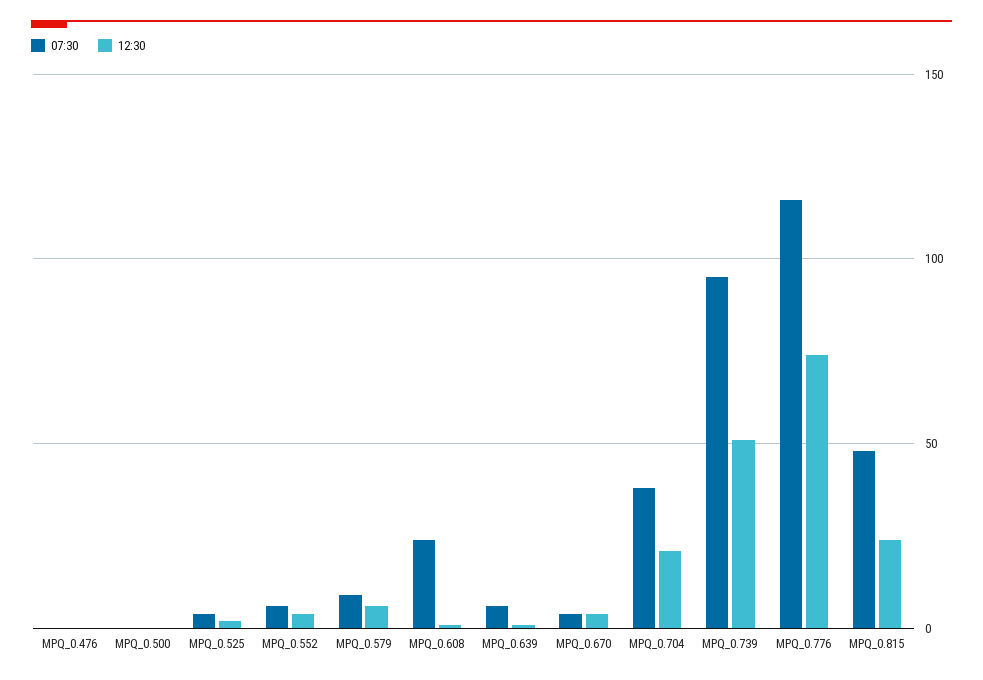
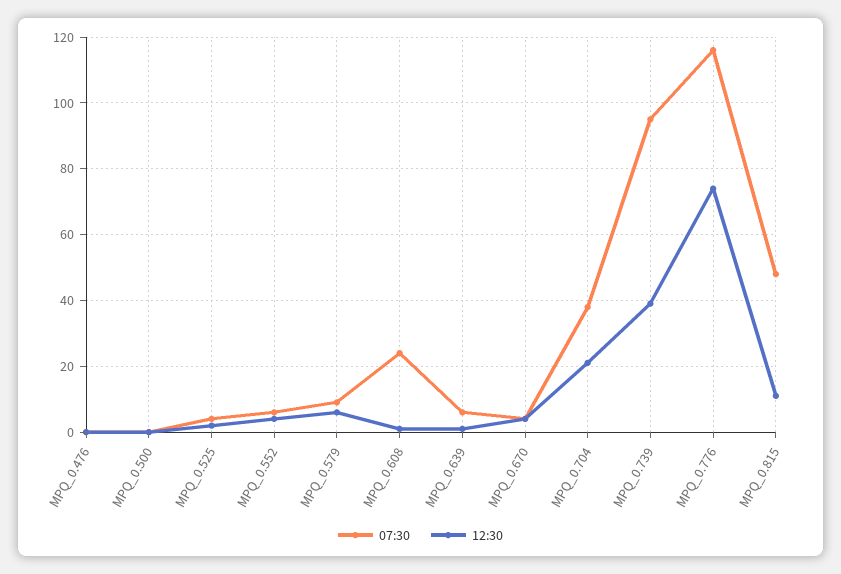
  {
    "07:30": {
      "MPQ_0.476": 0,
      "MPQ_0.500": 0,
      "MPQ_0.525": 5,
      "MPQ_0.552": 5,
      "MPQ_0.579": 10,
      "MPQ_0.608": 25,
      "MPQ_0.639": 5,
      "MPQ_0.670": 5,
      "MPQ_0.704": 40,
      "MPQ_0.739": 95,
      "MPQ_0.776": 115,
      "MPQ_0.815": 50
    },
    "12:30": {
      "MPQ_0.476": 0,
      "MPQ_0.500": 0,
      "MPQ_0.525": 0,
      "MPQ_0.552": 5,
      "MPQ_0.579": 5,
      "MPQ_0.608": 0,
      "MPQ_0.639": 0,
      "MPQ_0.670": 5,
      "MPQ_0.704": 20,
-     "MPQ_0.739": 50,
+     "MPQ_0.739": 40,
      "MPQ_0.776": 75,
-     "MPQ_0.815": 25
+     "MPQ_0.815": 10
    }
  }

